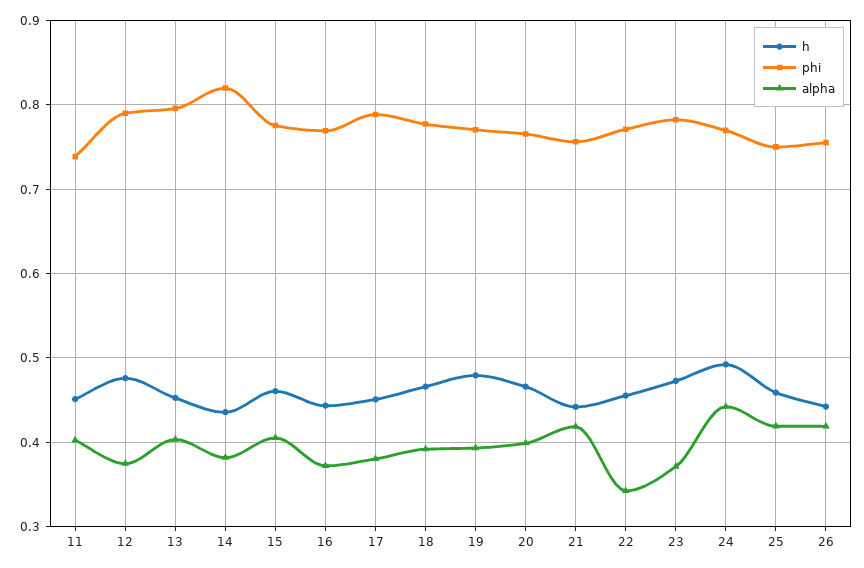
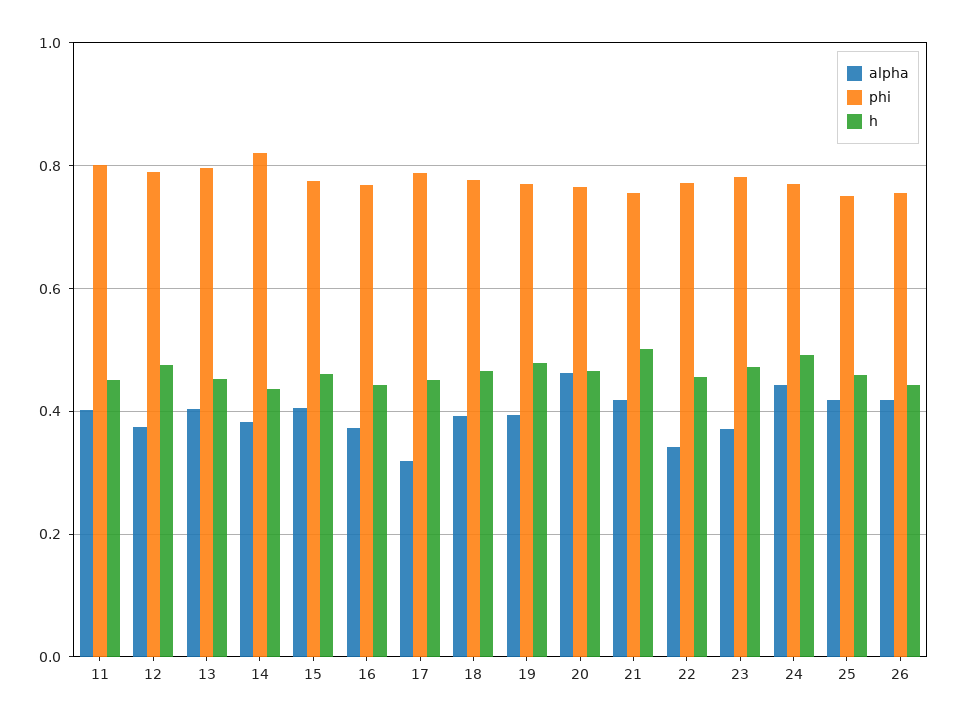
  {
    "h": {
      "11": 0.45,
      "12": 0.48,
      "13": 0.45,
      "14": 0.44,
      "15": 0.46,
      "16": 0.44,
      "17": 0.45,
      "18": 0.47,
      "19": 0.48,
      "20": 0.47,
-     "21": 0.44,
+     "21": 0.5,
      "22": 0.46,
      "23": 0.47,
      "24": 0.49,
      "25": 0.46,
      "26": 0.44
    },
    "phi": {
-     "11": 0.74,
+     "11": 0.8,
      "12": 0.79,
      "13": 0.8,
      "14": 0.82,
      "15": 0.78,
      "16": 0.77,
      "17": 0.79,
      "18": 0.78,
      "19": 0.77,
      "20": 0.77,
      "21": 0.76,
      "22": 0.77,
      "23": 0.78,
      "24": 0.77,
      "25": 0.75,
      "26": 0.76
    },
    "alpha": {
      "11": 0.4,
      "12": 0.37,
      "13": 0.4,
      "14": 0.38,
      "15": 0.41,
      "16": 0.37,
-     "17": 0.38,
+     "17": 0.32,
      "18": 0.39,
      "19": 0.39,
-     "20": 0.4,
+     "20": 0.46,
      "21": 0.42,
      "22": 0.34,
      "23": 0.37,
      "24": 0.44,
      "25": 0.42,
      "26": 0.42
    }
  }

